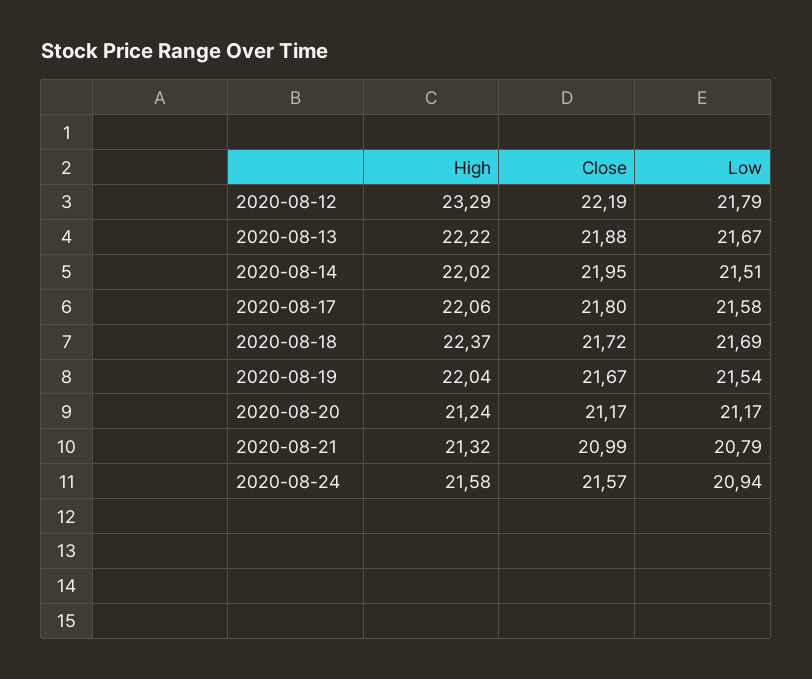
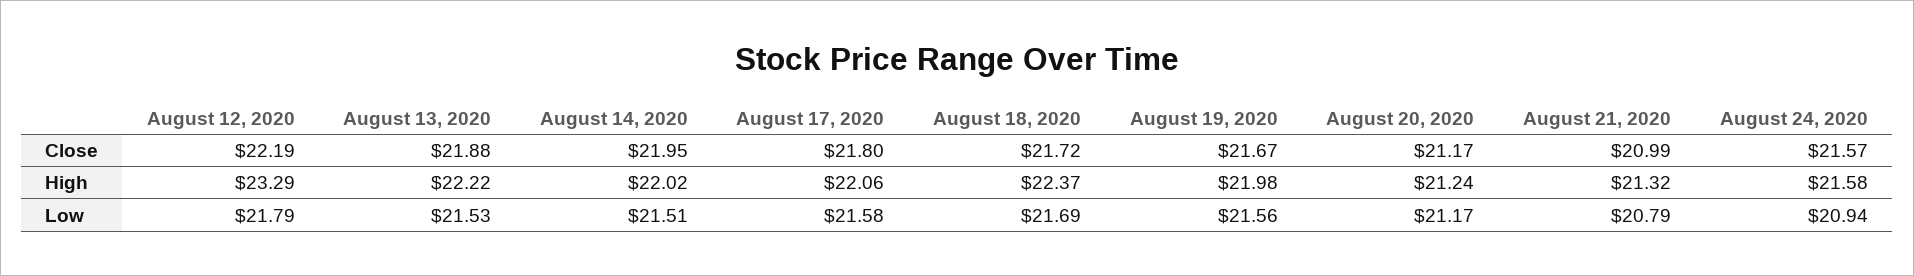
  {
    "High": {
      "2020-08-12": 23.29,
      "2020-08-13": 22.22,
      "2020-08-14": 22.02,
      "2020-08-17": 22.06,
      "2020-08-18": 22.37,
-     "2020-08-19": 22.04,
+     "2020-08-19": 21.98,
      "2020-08-20": 21.24,
      "2020-08-21": 21.32,
      "2020-08-24": 21.58
    },
    "Close": {
      "2020-08-12": 22.19,
      "2020-08-13": 21.88,
      "2020-08-14": 21.95,
      "2020-08-17": 21.8,
      "2020-08-18": 21.72,
      "2020-08-19": 21.67,
      "2020-08-20": 21.17,
      "2020-08-21": 20.99,
      "2020-08-24": 21.57
    },
    "Low": {
      "2020-08-12": 21.79,
-     "2020-08-13": 21.67,
+     "2020-08-13": 21.53,
      "2020-08-14": 21.51,
      "2020-08-17": 21.58,
      "2020-08-18": 21.69,
-     "2020-08-19": 21.54,
+     "2020-08-19": 21.56,
      "2020-08-20": 21.17,
      "2020-08-21": 20.79,
      "2020-08-24": 20.94
    }
  }

